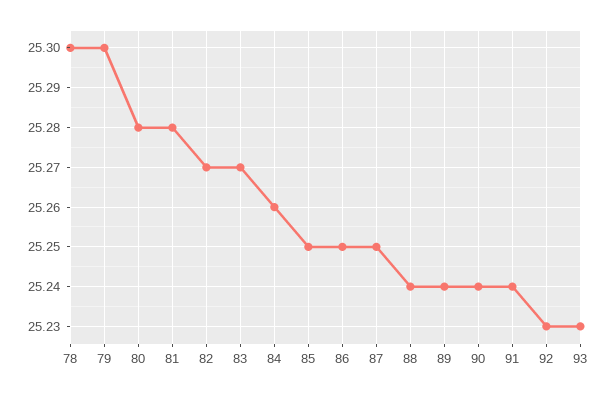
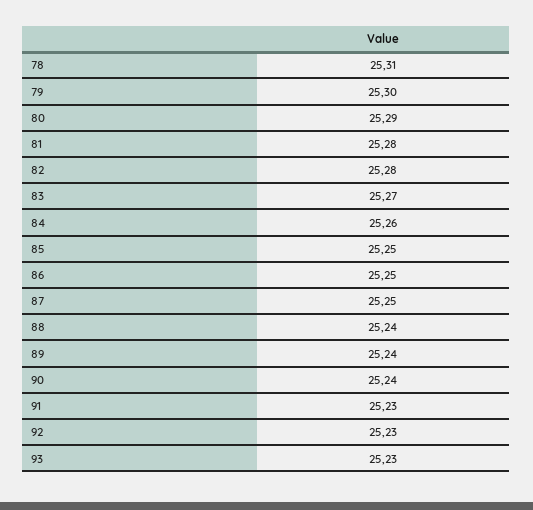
  {
-   "78": 25.3,
+   "78": 25.31,
    "79": 25.3,
-   "80": 25.28,
+   "80": 25.29,
    "81": 25.28,
-   "82": 25.27,
+   "82": 25.28,
    "83": 25.27,
    "84": 25.26,
    "85": 25.25,
    "86": 25.25,
    "87": 25.25,
    "88": 25.24,
    "89": 25.24,
    "90": 25.24,
-   "91": 25.24,
+   "91": 25.23,
    "92": 25.23,
    "93": 25.23
  }

